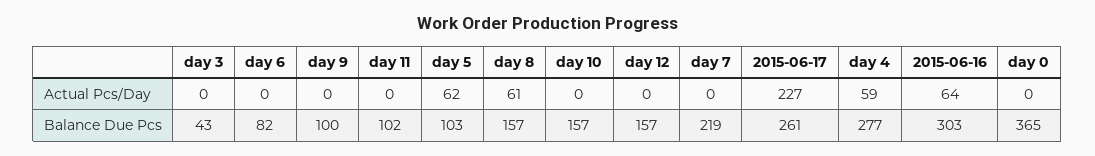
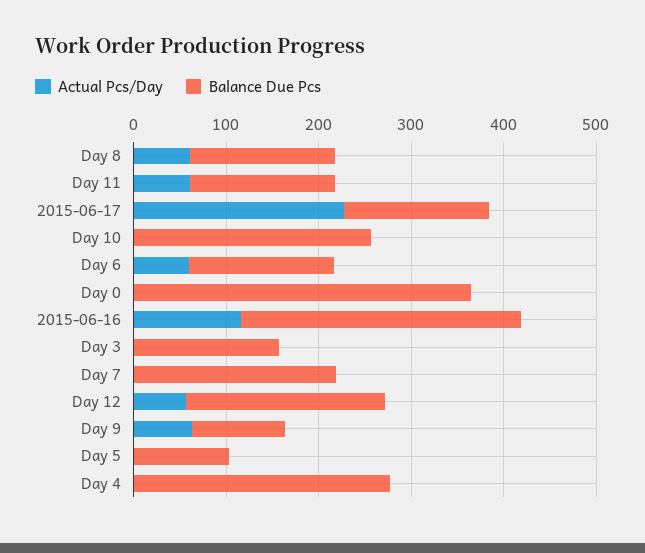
  {
    "Actual Pcs/Day": {
      "day 3": 0,
-     "day 6": 0,
+     "day 6": 60,
-     "day 9": 0,
+     "day 9": 60,
-     "day 11": 0,
+     "day 11": 60,
-     "day 5": 62,
+     "day 5": 0,
      "day 8": 61,
      "day 10": 0,
-     "day 12": 0,
+     "day 12": 60,
      "day 7": 0,
      "2015-06-17": 227,
-     "day 4": 59,
+     "day 4": 0,
-     "2015-06-16": 64,
+     "2015-06-16": 120,
      "day 0": 0
    },
    "Balance Due Pcs": {
-     "day 3": 43,
+     "day 3": 160,
-     "day 6": 82,
+     "day 6": 160,
      "day 9": 100,
-     "day 11": 102,
+     "day 11": 160,
      "day 5": 103,
      "day 8": 157,
-     "day 10": 157,
+     "day 10": 260,
-     "day 12": 157,
+     "day 12": 220,
      "day 7": 219,
-     "2015-06-17": 261,
+     "2015-06-17": 160,
      "day 4": 277,
      "2015-06-16": 303,
      "day 0": 365
    }
  }

